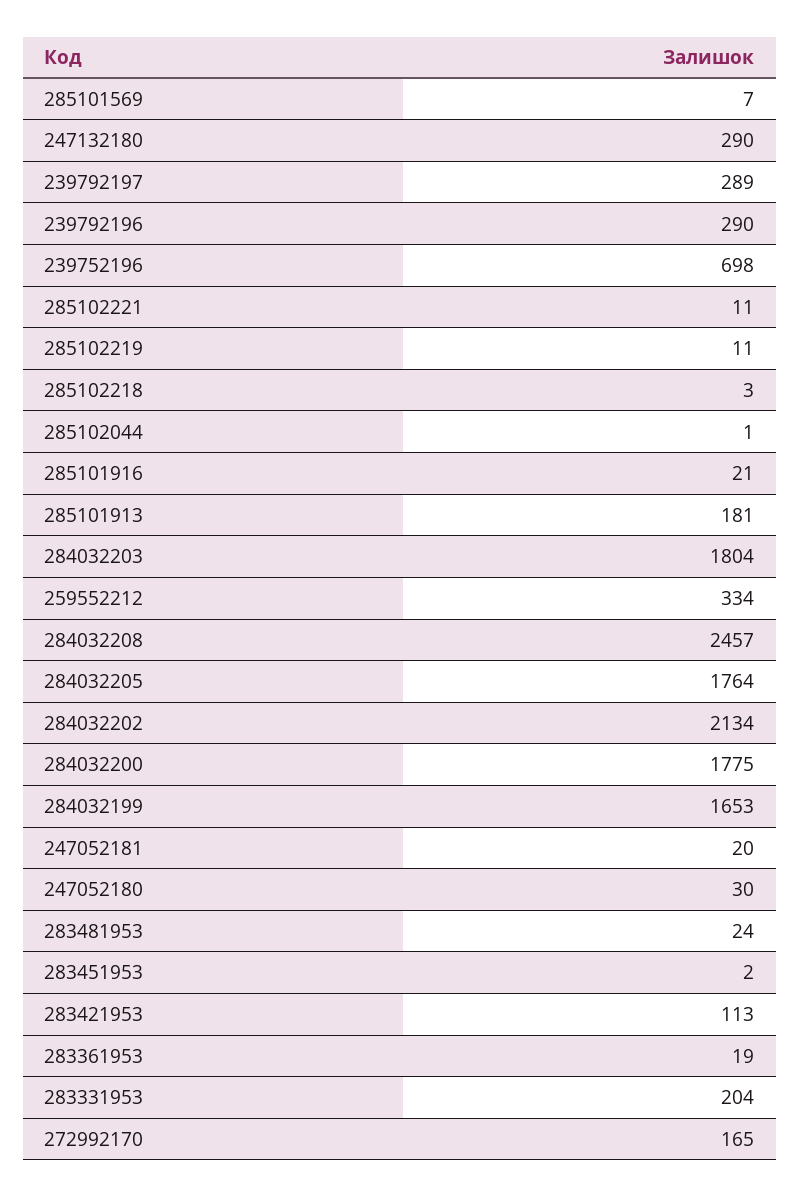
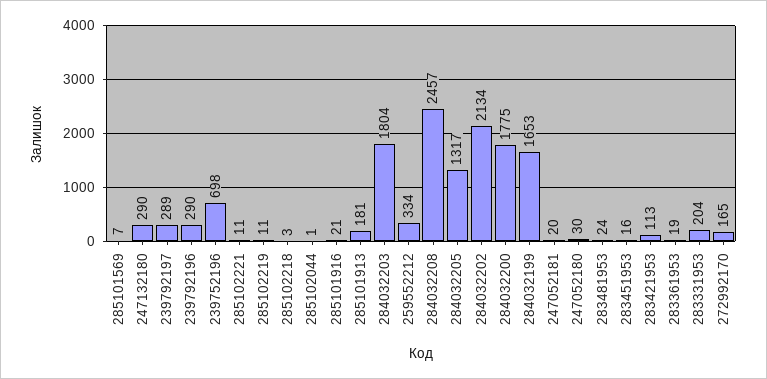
  {
    "285101569": 7,
    "247132180": 290,
    "239792197": 289,
    "239792196": 290,
    "239752196": 698,
    "285102221": 11,
    "285102219": 11,
    "285102218": 3,
    "285102044": 1,
    "285101916": 21,
    "285101913": 181,
    "284032203": 1804,
    "259552212": 334,
    "284032208": 2457,
-   "284032205": 1764,
+   "284032205": 1317,
    "284032202": 2134,
    "284032200": 1775,
    "284032199": 1653,
    "247052181": 20,
    "247052180": 30,
    "283481953": 24,
-   "283451953": 2,
+   "283451953": 16,
    "283421953": 113,
    "283361953": 19,
    "283331953": 204,
    "272992170": 165
  }

